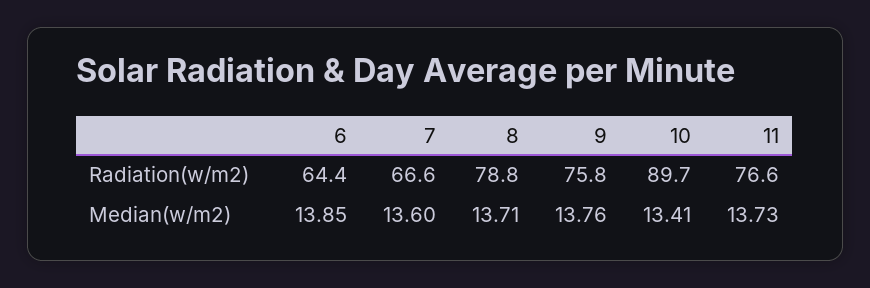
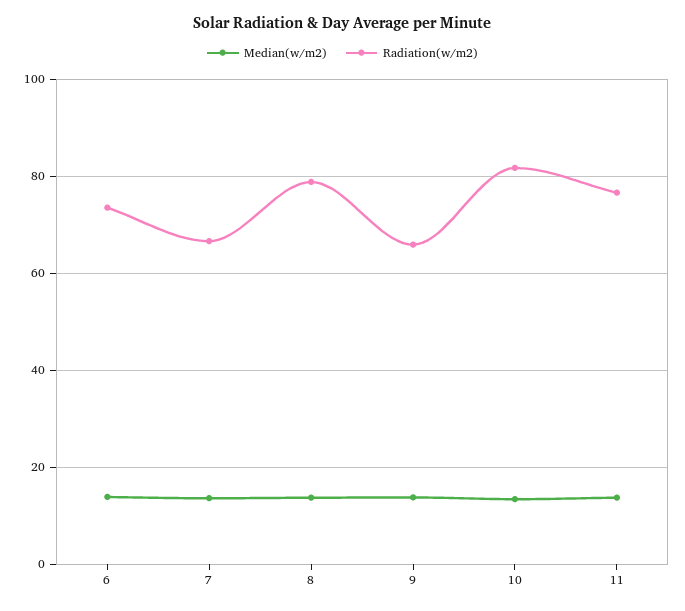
  {
    "Radiation(w/m2)": {
-     "6": 64.4,
+     "6": 74,
      "7": 66.6,
      "8": 78.8,
-     "9": 75.8,
+     "9": 66,
-     "10": 89.7,
+     "10": 82,
      "11": 76.6
    },
    "Median(w/m2)": {
      "6": 13.85,
      "7": 13.6,
      "8": 13.71,
      "9": 13.76,
      "10": 13.41,
      "11": 13.73
    }
  }

